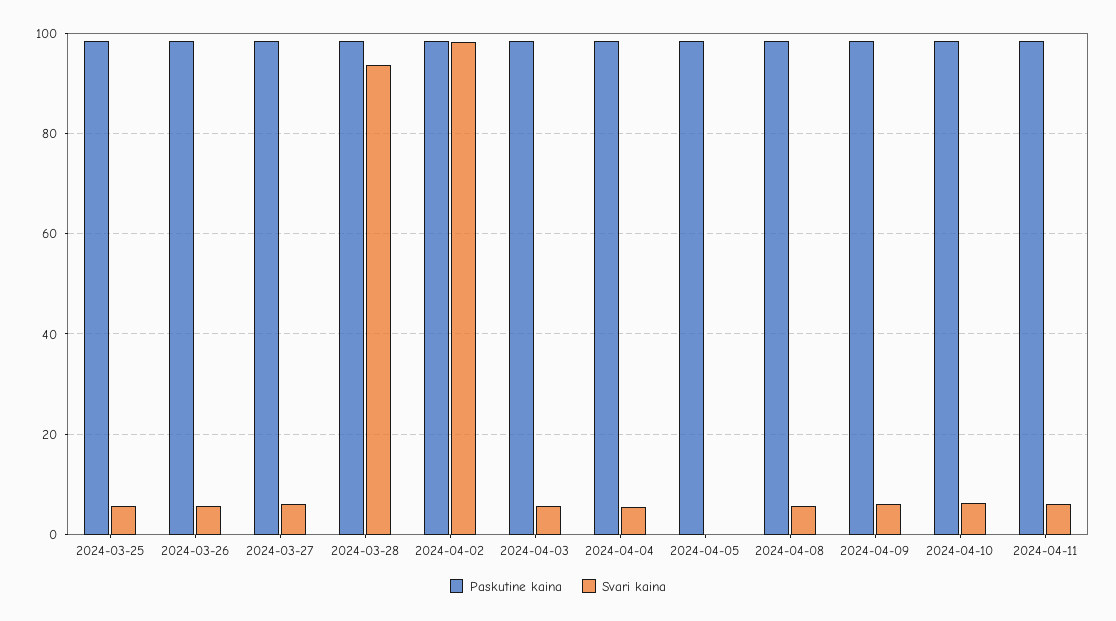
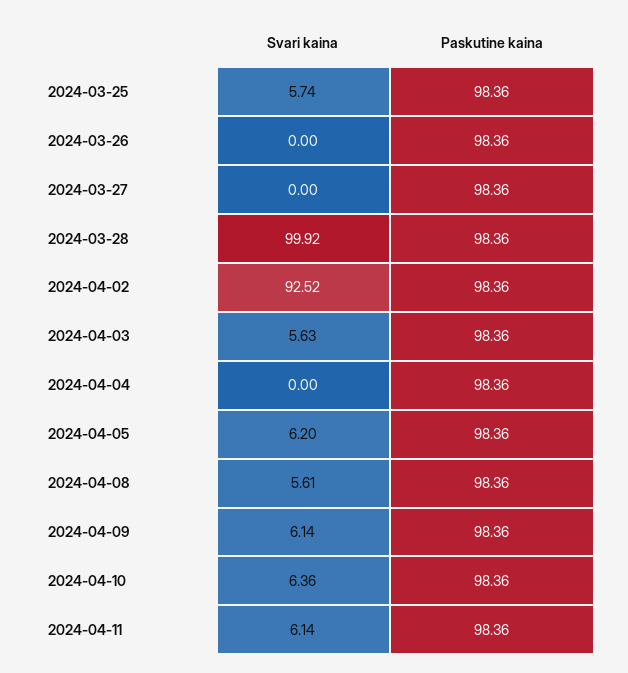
  {
    "Paskutine kaina": {
      "2024-03-25": 98.36,
      "2024-03-26": 98.36,
      "2024-03-27": 98.36,
      "2024-03-28": 98.36,
      "2024-04-02": 98.36,
      "2024-04-03": 98.36,
      "2024-04-04": 98.36,
      "2024-04-05": 98.36,
      "2024-04-08": 98.36,
      "2024-04-09": 98.36,
      "2024-04-10": 98.36,
      "2024-04-11": 98.36
    },
    "Svari kaina": {
      "2024-03-25": 5.74,
-     "2024-03-26": 6,
+     "2024-03-26": 0,
-     "2024-03-27": 6,
+     "2024-03-27": 0,
-     "2024-03-28": 94,
+     "2024-03-28": 99.92,
-     "2024-04-02": 98,
+     "2024-04-02": 92.52,
      "2024-04-03": 5.63,
-     "2024-04-04": 6,
+     "2024-04-04": 0,
-     "2024-04-05": 0,
+     "2024-04-05": 6.2,
      "2024-04-08": 5.61,
      "2024-04-09": 6.14,
      "2024-04-10": 6.36,
      "2024-04-11": 6.14
    }
  }

